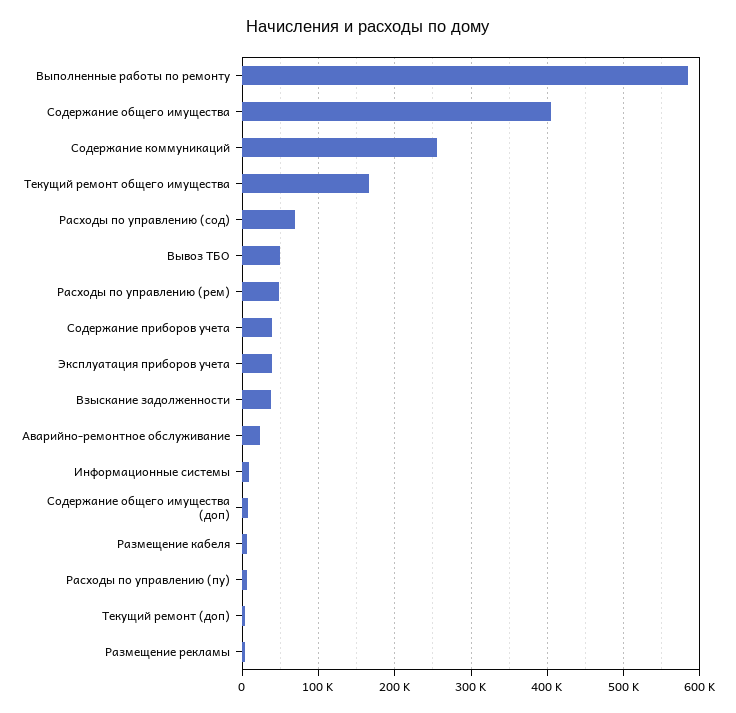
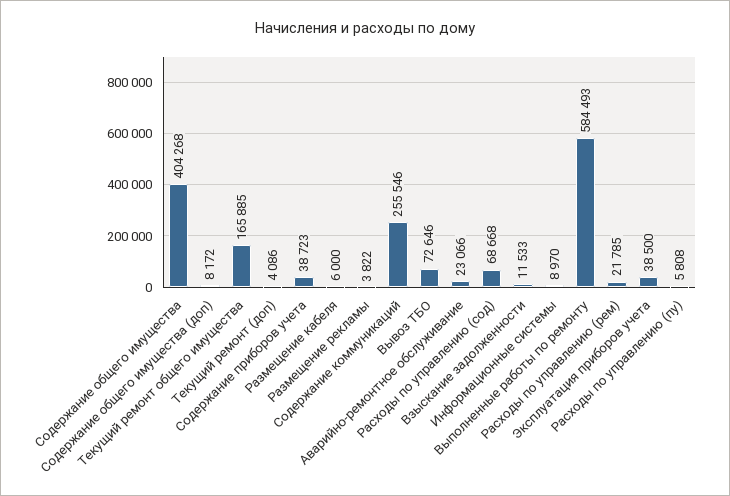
  {
    "Выполненные работы по ремонту": 584493,
    "Содержание общего имущества": 404268,
    "Содержание коммуникаций": 255546,
    "Текущий ремонт общего имущества": 165885,
    "Расходы по управлению (сод)": 68668,
-   "Вывоз ТБО": 50000,
+   "Вывоз ТБО": 72646,
-   "Расходы по управлению (рем)": 50000,
+   "Расходы по управлению (рем)": 21785,
    "Содержание приборов учета": 38723,
    "Эксплуатация приборов учета": 38500,
-   "Взыскание задолженности": 40000,
+   "Взыскание задолженности": 11533,
    "Аварийно-ремонтное обслуживание": 23066,
    "Информационные системы": 8970,
    "Содержание общего имущества (доп)": 8172,
    "Размещение кабеля": 6000,
    "Расходы по управлению (пу)": 5808,
    "Текущий ремонт (доп)": 4086,
    "Размещение рекламы": 3822
  }

